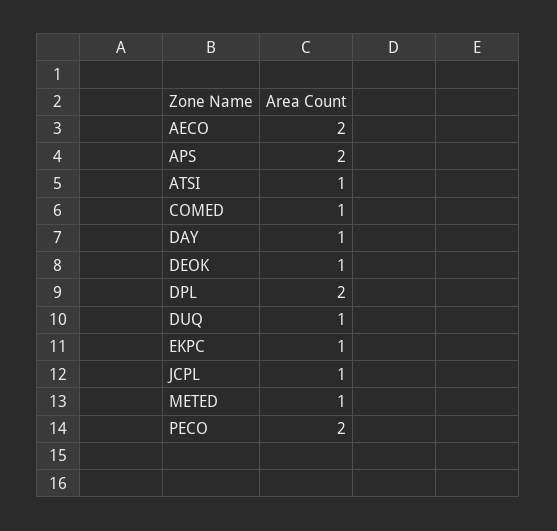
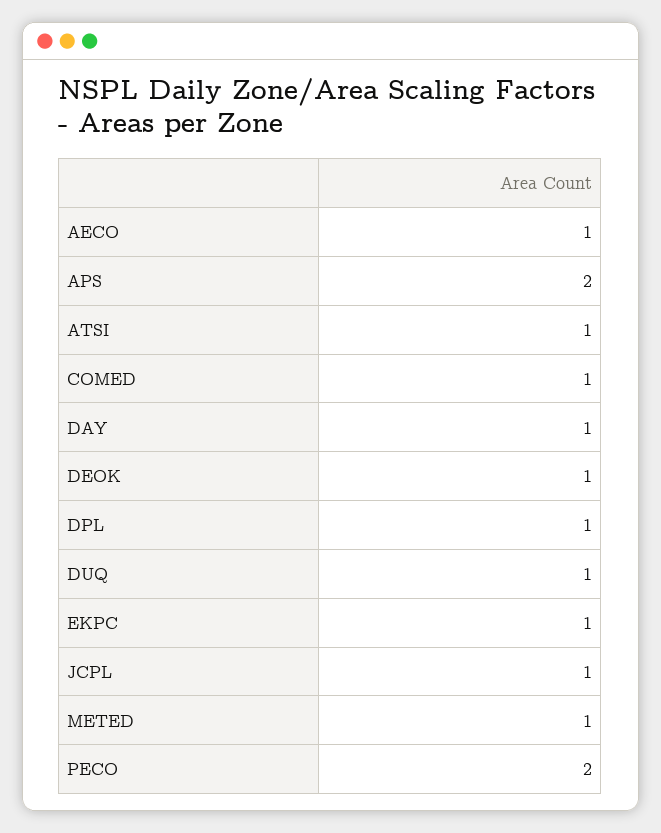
  {
-   "AECO": 2,
+   "AECO": 1,
    "APS": 2,
    "ATSI": 1,
    "COMED": 1,
    "DAY": 1,
    "DEOK": 1,
-   "DPL": 2,
+   "DPL": 1,
    "DUQ": 1,
    "EKPC": 1,
    "JCPL": 1,
    "METED": 1,
    "PECO": 2
  }

